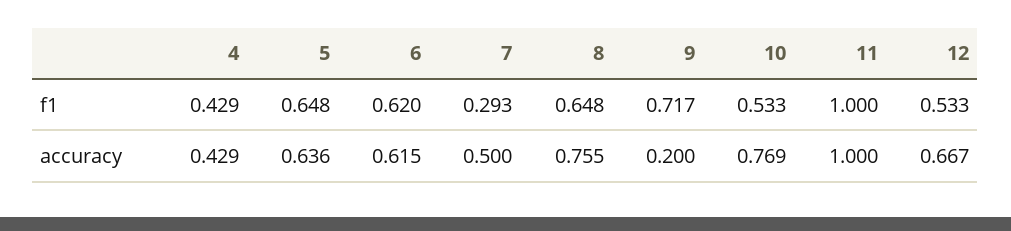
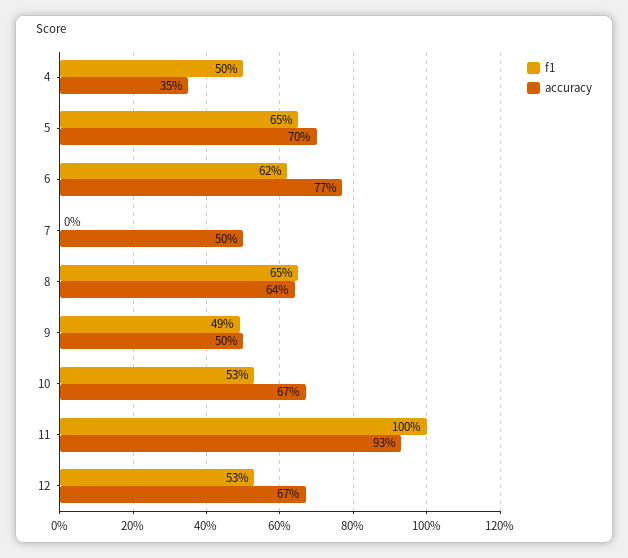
  {
    "f1": {
-     "4": 0.429,
+     "4": 0.5,
      "5": 0.648,
      "6": 0.62,
-     "7": 0.293,
+     "7": 0,
      "8": 0.648,
-     "9": 0.717,
+     "9": 0.49,
      "10": 0.533,
      "11": 1,
      "12": 0.533
    },
    "accuracy": {
-     "4": 0.429,
+     "4": 0.35,
-     "5": 0.636,
+     "5": 0.7,
-     "6": 0.615,
+     "6": 0.77,
      "7": 0.5,
-     "8": 0.755,
+     "8": 0.64,
-     "9": 0.2,
+     "9": 0.5,
-     "10": 0.769,
+     "10": 0.67,
-     "11": 1,
+     "11": 0.93,
      "12": 0.667
    }
  }

